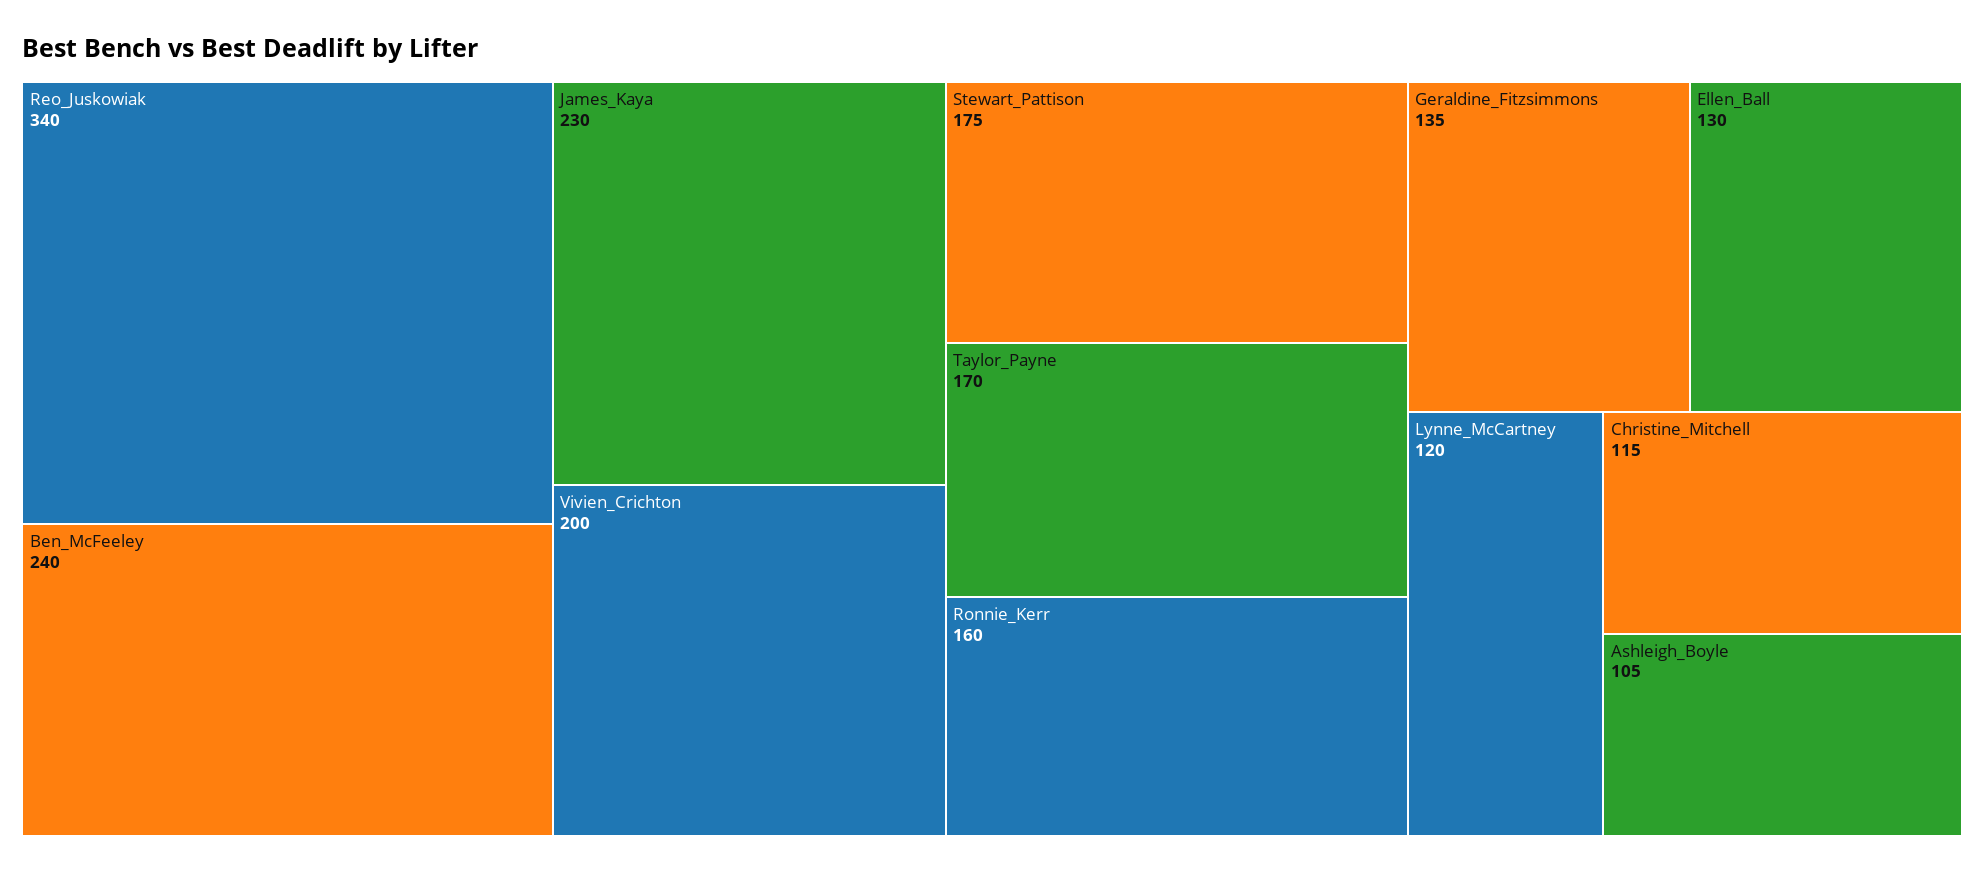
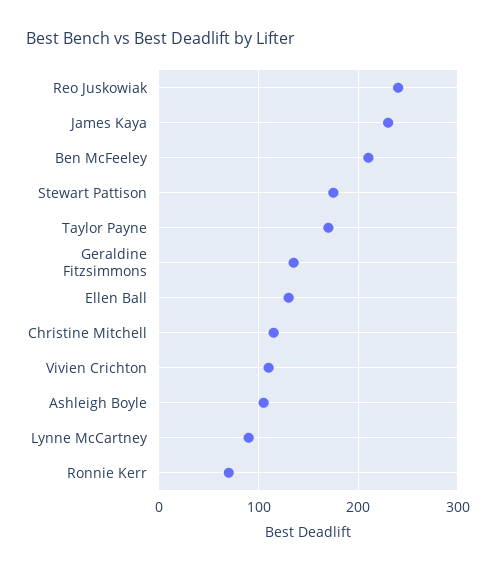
  {
-   "Reo_Juskowiak": 340,
+   "Reo_Juskowiak": 240,
-   "Ben_McFeeley": 240,
+   "Ben_McFeeley": 210,
    "James_Kaya": 230,
-   "Vivien_Crichton": 200,
+   "Vivien_Crichton": 110,
    "Stewart_Pattison": 175,
    "Taylor_Payne": 170,
-   "Ronnie_Kerr": 160,
+   "Ronnie_Kerr": 70,
    "Geraldine_Fitzsimmons": 135,
    "Ellen_Ball": 130,
-   "Lynne_McCartney": 120,
+   "Lynne_McCartney": 90,
    "Christine_Mitchell": 115,
    "Ashleigh_Boyle": 105
  }

